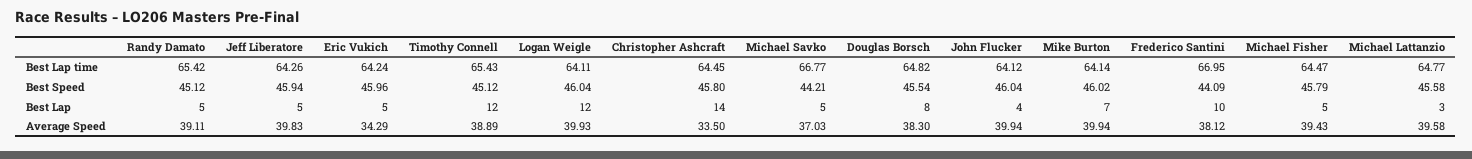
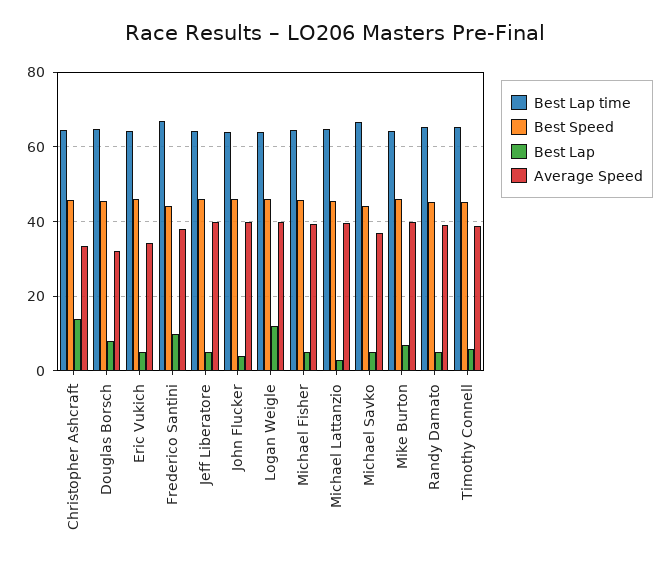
  {
    "Best Lap time": {
      "Randy Damato": 65.42,
      "Jeff Liberatore": 64.26,
      "Eric Vukich": 64.24,
      "Timothy Connell": 65.43,
      "Logan Weigle": 64.11,
      "Christopher Ashcraft": 64.45,
      "Michael Savko": 66.77,
      "Douglas Borsch": 64.82,
      "John Flucker": 64.12,
      "Mike Burton": 64.14,
      "Frederico Santini": 66.95,
      "Michael Fisher": 64.47,
      "Michael Lattanzio": 64.77
    },
    "Best Speed": {
      "Randy Damato": 45.12,
      "Jeff Liberatore": 45.94,
      "Eric Vukich": 45.96,
      "Timothy Connell": 45.12,
      "Logan Weigle": 46.04,
      "Christopher Ashcraft": 45.8,
      "Michael Savko": 44.21,
      "Douglas Borsch": 45.54,
      "John Flucker": 46.04,
      "Mike Burton": 46.02,
      "Frederico Santini": 44.09,
      "Michael Fisher": 45.79,
      "Michael Lattanzio": 45.58
    },
    "Best Lap": {
      "Randy Damato": 5,
      "Jeff Liberatore": 5,
      "Eric Vukich": 5,
-     "Timothy Connell": 12,
+     "Timothy Connell": 6,
      "Logan Weigle": 12,
      "Christopher Ashcraft": 14,
      "Michael Savko": 5,
      "Douglas Borsch": 8,
      "John Flucker": 4,
      "Mike Burton": 7,
      "Frederico Santini": 10,
      "Michael Fisher": 5,
      "Michael Lattanzio": 3
    },
    "Average Speed": {
      "Randy Damato": 39.11,
      "Jeff Liberatore": 39.83,
      "Eric Vukich": 34.29,
      "Timothy Connell": 38.89,
      "Logan Weigle": 39.93,
      "Christopher Ashcraft": 33.5,
      "Michael Savko": 37.03,
-     "Douglas Borsch": 38.3,
+     "Douglas Borsch": 32,
      "John Flucker": 39.94,
      "Mike Burton": 39.94,
      "Frederico Santini": 38.12,
      "Michael Fisher": 39.43,
      "Michael Lattanzio": 39.58
    }
  }

